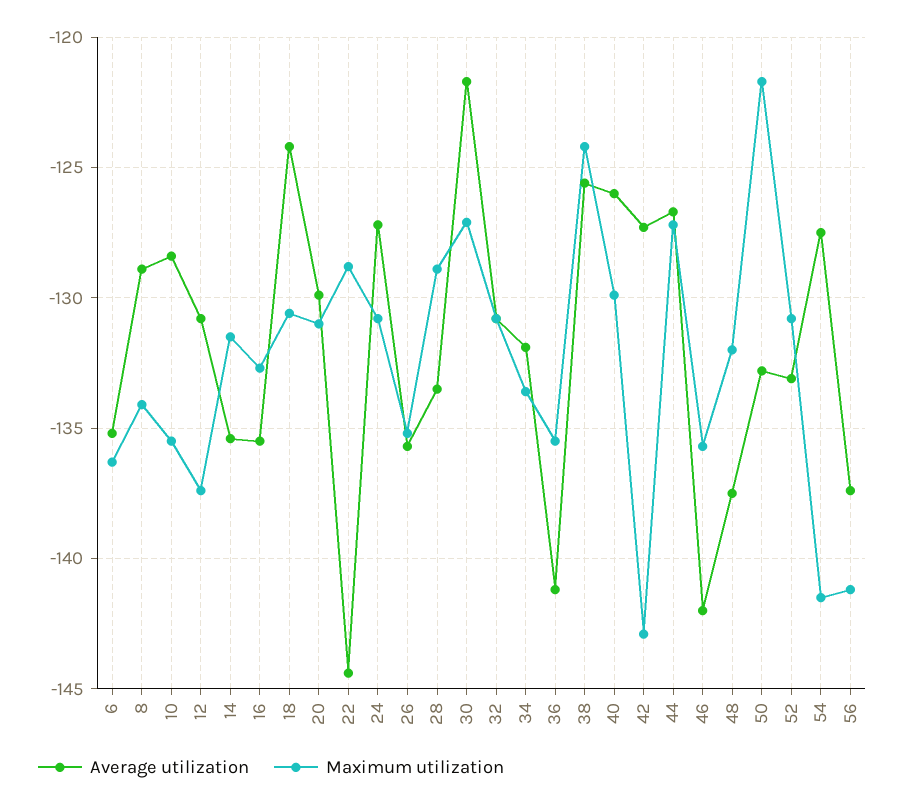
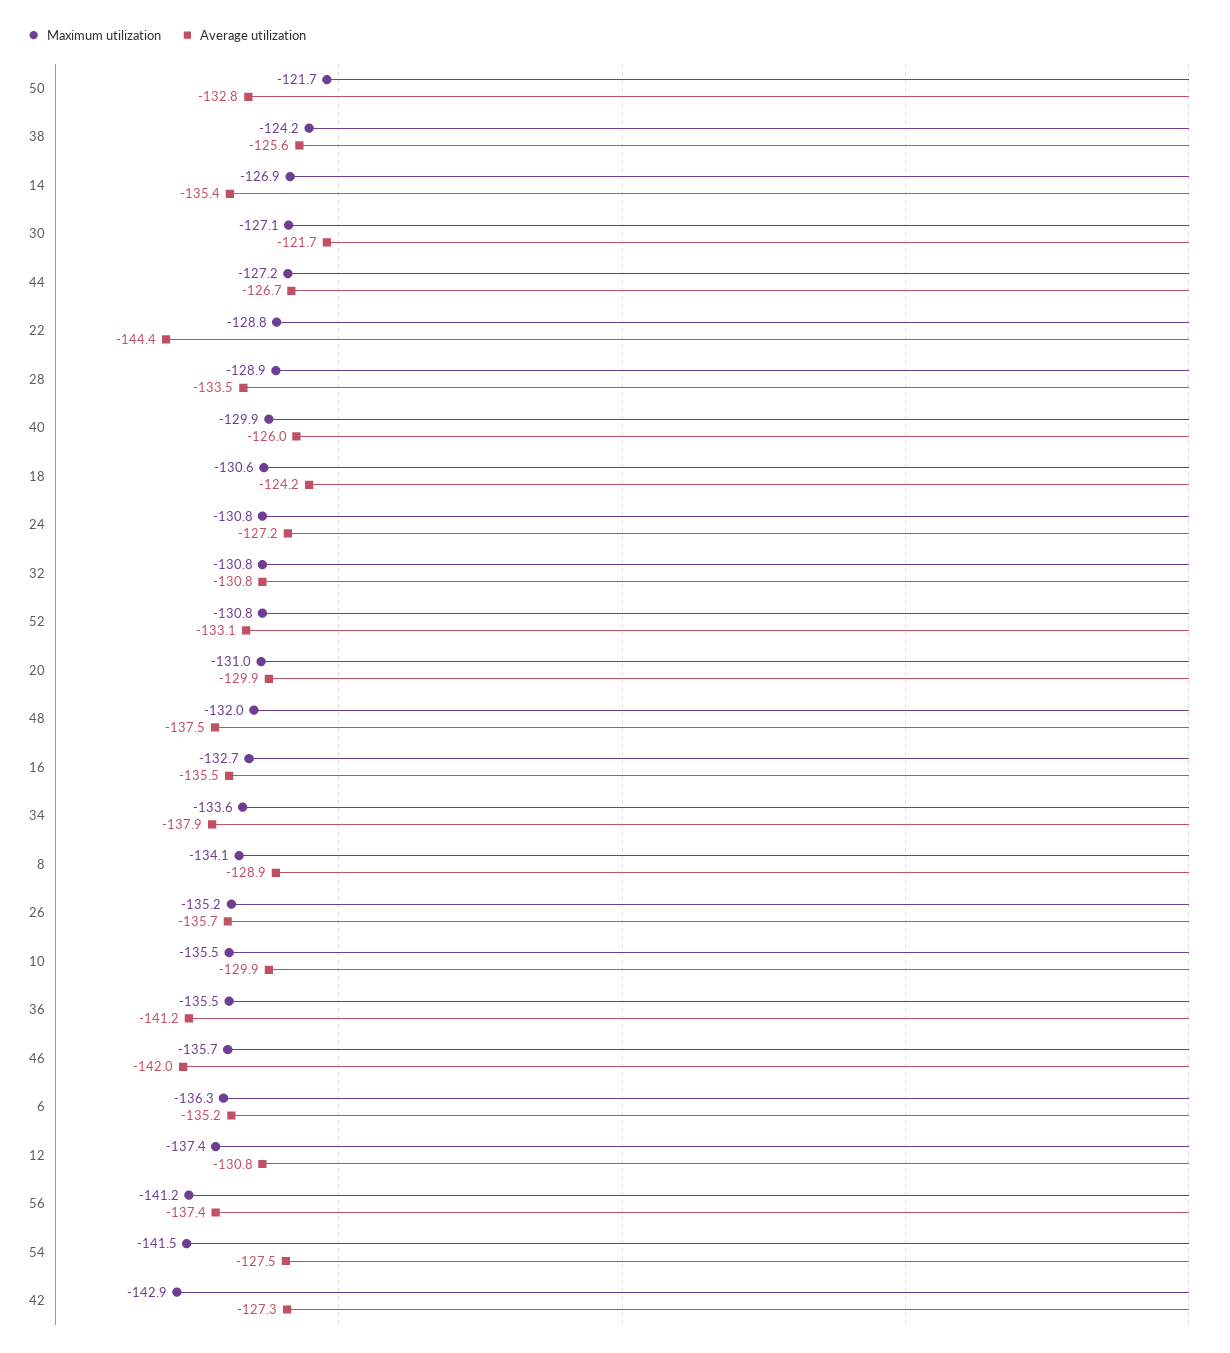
  {
    "Average utilization": {
      "6": -135.2,
      "8": -128.9,
-     "10": -128.5,
+     "10": -129.9,
      "12": -130.8,
      "14": -135.4,
      "16": -135.5,
      "18": -124.2,
      "20": -129.9,
      "22": -144.4,
      "24": -127.2,
      "26": -135.7,
      "28": -133.5,
      "30": -121.7,
      "32": -130.8,
-     "34": -132,
+     "34": -137.9,
      "36": -141.2,
      "38": -125.6,
      "40": -126,
      "42": -127.3,
      "44": -126.7,
      "46": -142,
      "48": -137.5,
      "50": -132.8,
      "52": -133.1,
      "54": -127.5,
      "56": -137.4
    },
    "Maximum utilization": {
      "6": -136.3,
      "8": -134.1,
      "10": -135.5,
      "12": -137.4,
-     "14": -131.5,
+     "14": -126.9,
      "16": -132.7,
      "18": -130.6,
      "20": -131,
      "22": -128.8,
      "24": -130.8,
      "26": -135.2,
      "28": -128.9,
      "30": -127.1,
      "32": -130.8,
      "34": -133.6,
      "36": -135.5,
      "38": -124.2,
      "40": -129.9,
      "42": -142.9,
      "44": -127.2,
      "46": -135.7,
      "48": -132,
      "50": -121.7,
      "52": -130.8,
      "54": -141.5,
      "56": -141.2
    }
  }

